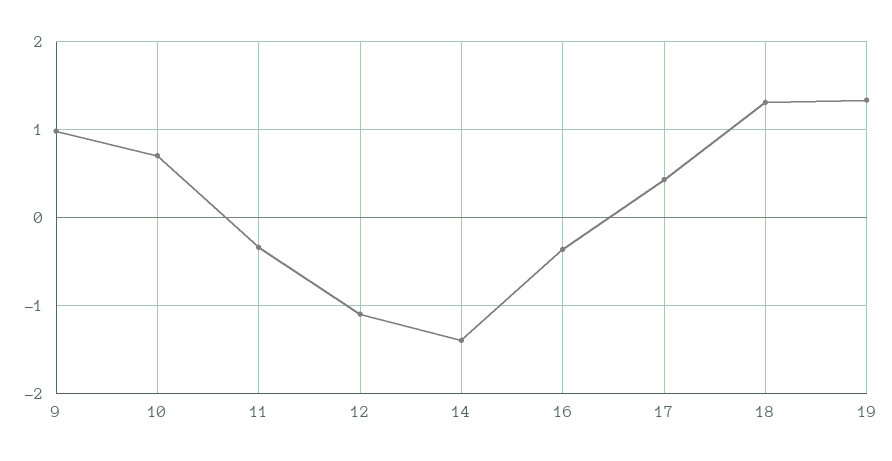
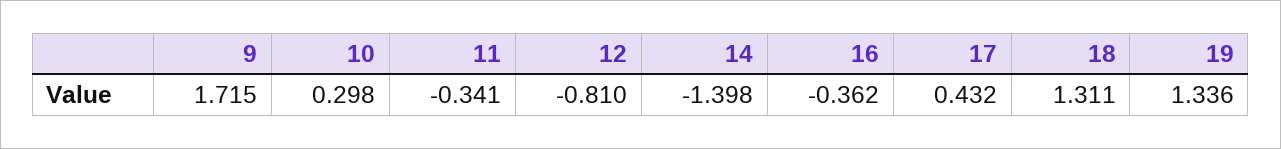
  {
-   "9": 1,
+   "9": 1.715,
-   "10": 0.7,
+   "10": 0.298,
    "11": -0.341,
-   "12": -1.1,
+   "12": -0.81,
    "14": -1.398,
    "16": -0.362,
    "17": 0.432,
    "18": 1.311,
    "19": 1.336
  }

